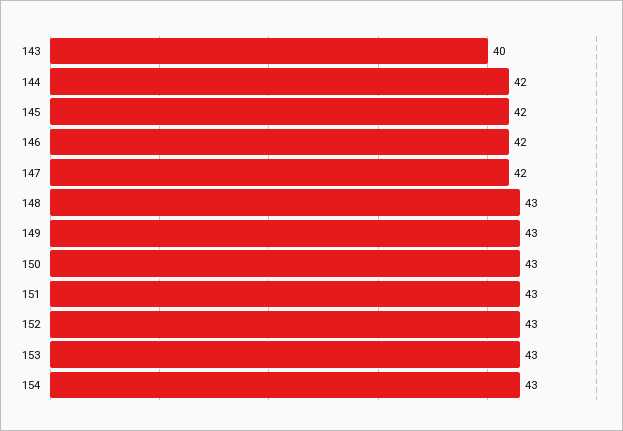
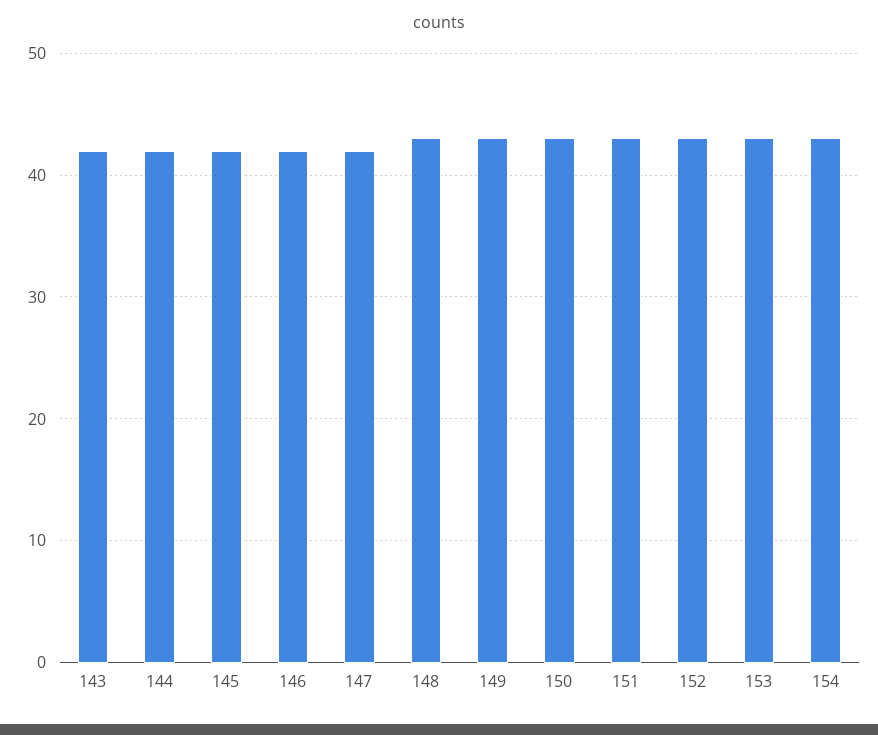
  {
-   "143": 40,
+   "143": 42,
    "144": 42,
    "145": 42,
    "146": 42,
    "147": 42,
    "148": 43,
    "149": 43,
    "150": 43,
    "151": 43,
    "152": 43,
    "153": 43,
    "154": 43
  }

